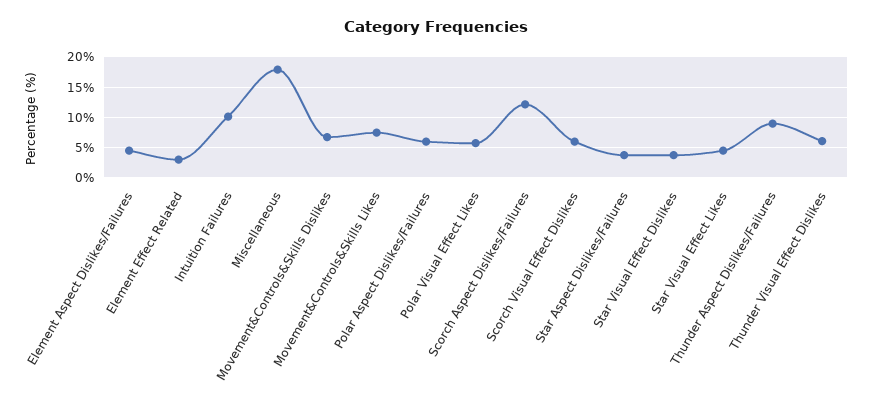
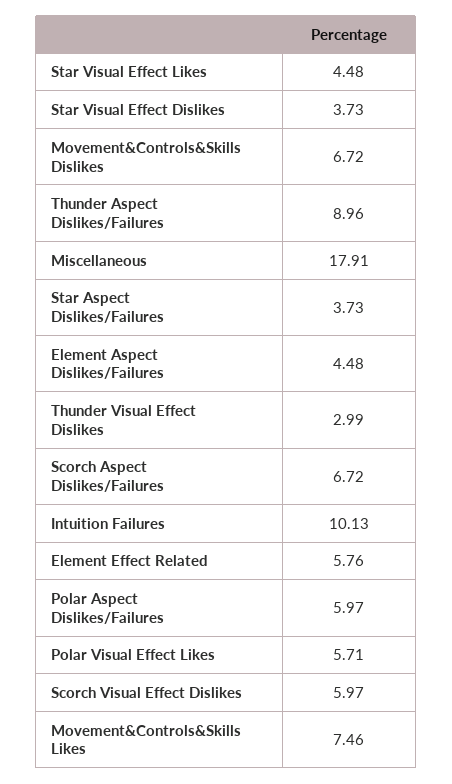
  {
    "Element Aspect Dislikes/Failures": 4.48,
-   "Element Effect Related": 3,
+   "Element Effect Related": 5.76,
    "Intuition Failures": 10.13,
    "Miscellaneous": 17.91,
    "Movement&Controls&Skills Dislikes": 6.72,
    "Movement&Controls&Skills Likes": 7.46,
    "Polar Aspect Dislikes/Failures": 5.97,
    "Polar Visual Effect Likes": 5.71,
-   "Scorch Aspect Dislikes/Failures": 12,
+   "Scorch Aspect Dislikes/Failures": 6.72,
    "Scorch Visual Effect Dislikes": 5.97,
    "Star Aspect Dislikes/Failures": 3.73,
    "Star Visual Effect Dislikes": 3.73,
    "Star Visual Effect Likes": 4.48,
    "Thunder Aspect Dislikes/Failures": 8.96,
-   "Thunder Visual Effect Dislikes": 6
+   "Thunder Visual Effect Dislikes": 2.99
  }

